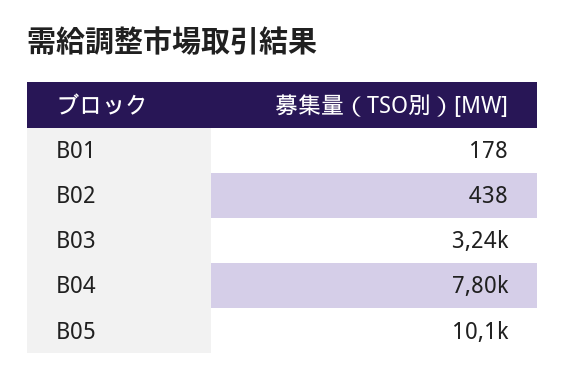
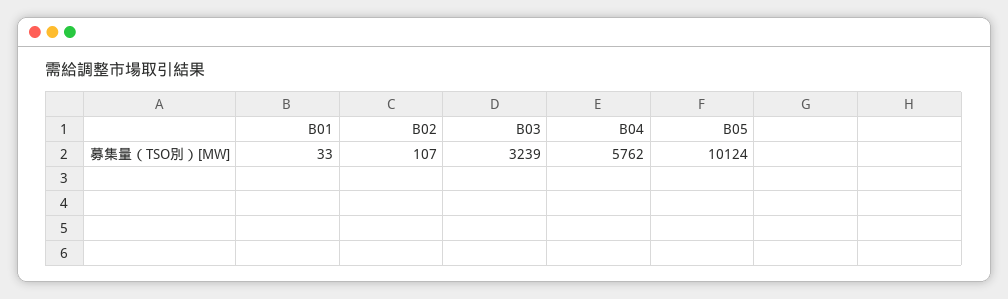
  {
-   "B01": 178,
+   "B01": 33,
-   "B02": 438,
+   "B02": 107,
    "B03": 3239,
-   "B04": 7800,
+   "B04": 5762,
    "B05": 10124
  }

